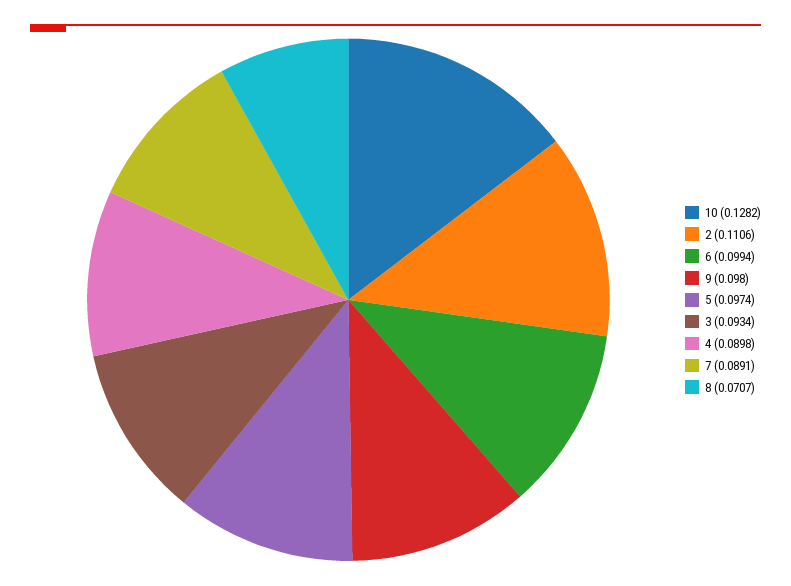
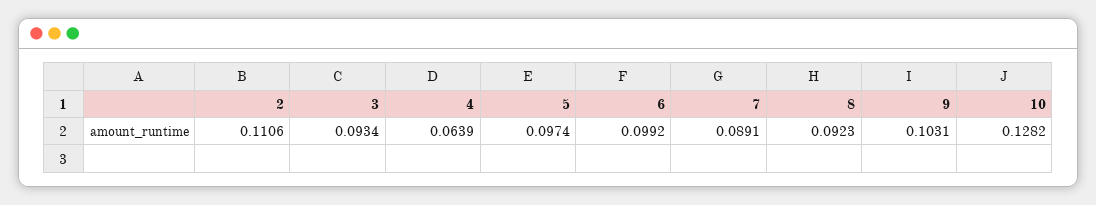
  {
    "10": 0.1282,
    "2": 0.1106,
-   "6": 0.0994,
+   "6": 0.0992,
-   "9": 0.098,
+   "9": 0.1031,
    "5": 0.0974,
    "3": 0.0934,
-   "4": 0.0898,
+   "4": 0.0639,
    "7": 0.0891,
-   "8": 0.0707
+   "8": 0.0923
  }

